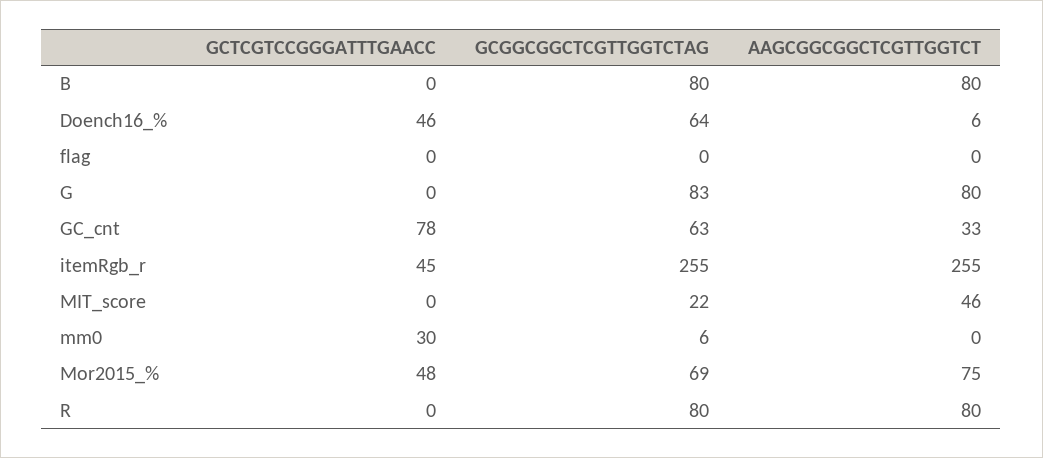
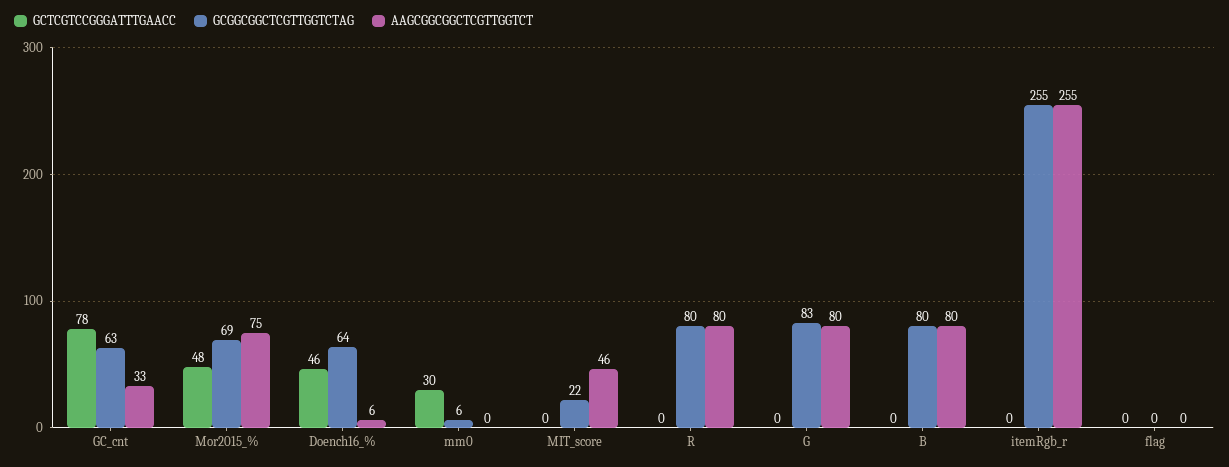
  {
    "GCTCGTCCGGGATTTGAACC": {
      "B": 0,
      "Doench16_%": 46,
      "flag": 0,
      "G": 0,
      "GC_cnt": 78,
-     "itemRgb_r": 45,
+     "itemRgb_r": 0,
      "MIT_score": 0,
      "mm0": 30,
      "Mor2015_%": 48,
      "R": 0
    },
    "GCGGCGGCTCGTTGGTCTAG": {
      "B": 80,
      "Doench16_%": 64,
      "flag": 0,
      "G": 83,
      "GC_cnt": 63,
      "itemRgb_r": 255,
      "MIT_score": 22,
      "mm0": 6,
      "Mor2015_%": 69,
      "R": 80
    },
    "AAGCGGCGGCTCGTTGGTCT": {
      "B": 80,
      "Doench16_%": 6,
      "flag": 0,
      "G": 80,
      "GC_cnt": 33,
      "itemRgb_r": 255,
      "MIT_score": 46,
      "mm0": 0,
      "Mor2015_%": 75,
      "R": 80
    }
  }

